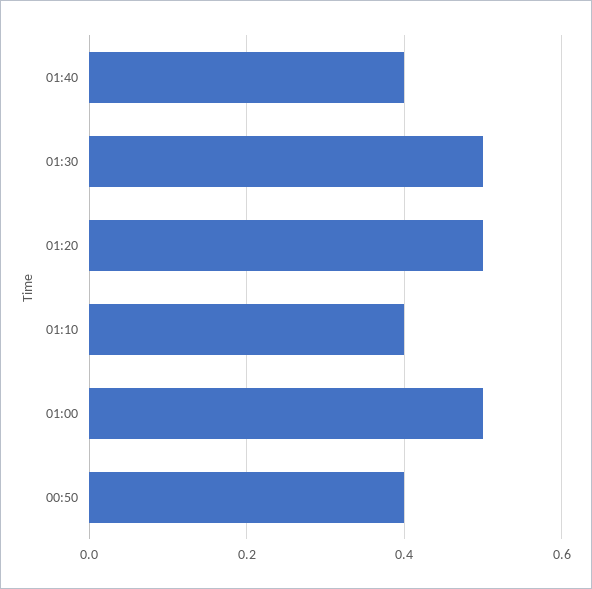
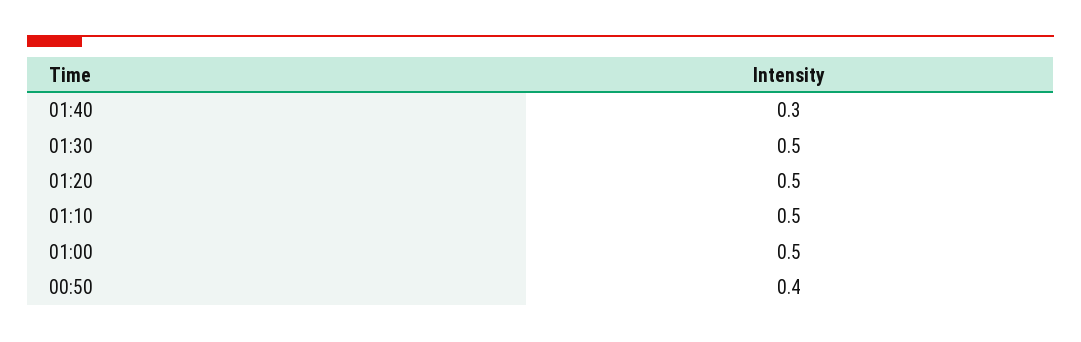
  {
-   "01:40": 0.4,
+   "01:40": 0.3,
    "01:30": 0.5,
    "01:20": 0.5,
-   "01:10": 0.4,
+   "01:10": 0.5,
    "01:00": 0.5,
    "00:50": 0.4
  }

